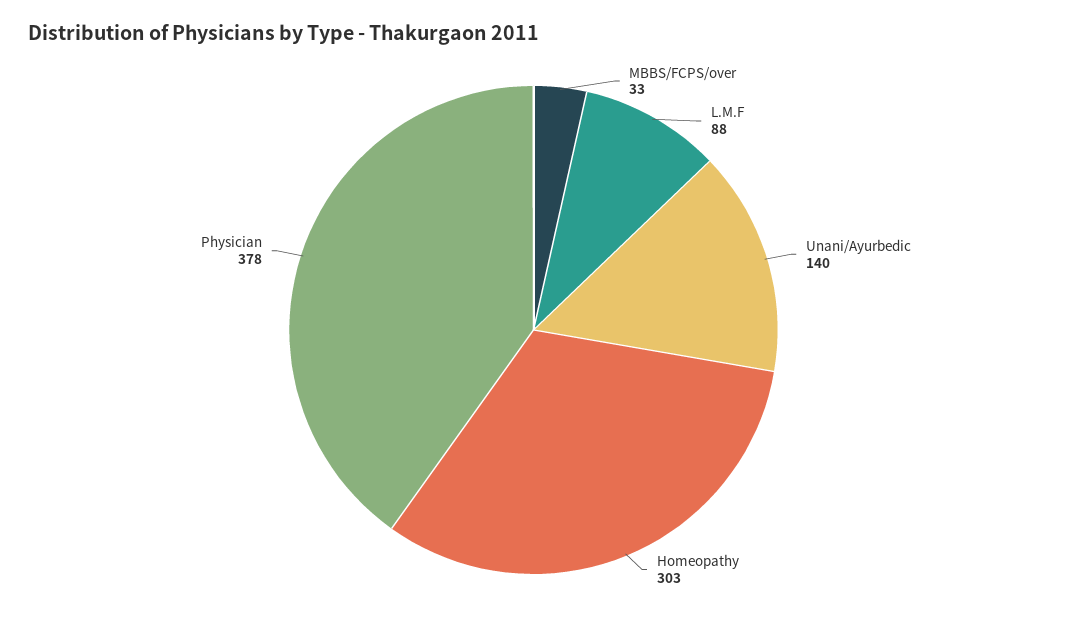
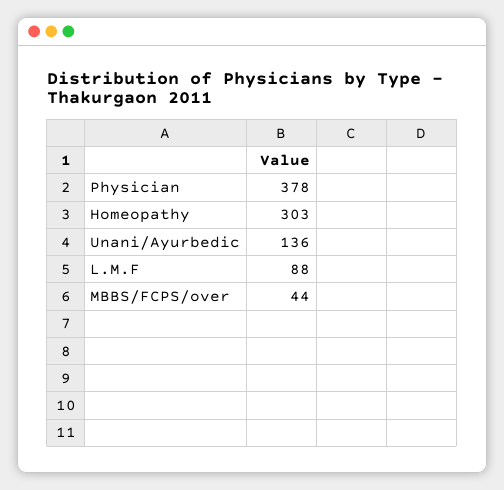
  {
-   "MBBS/FCPS/over": 33,
+   "MBBS/FCPS/over": 44,
    "L.M.F": 88,
-   "Unani/Ayurbedic": 140,
+   "Unani/Ayurbedic": 136,
    "Homeopathy": 303,
    "Physician": 378
  }

